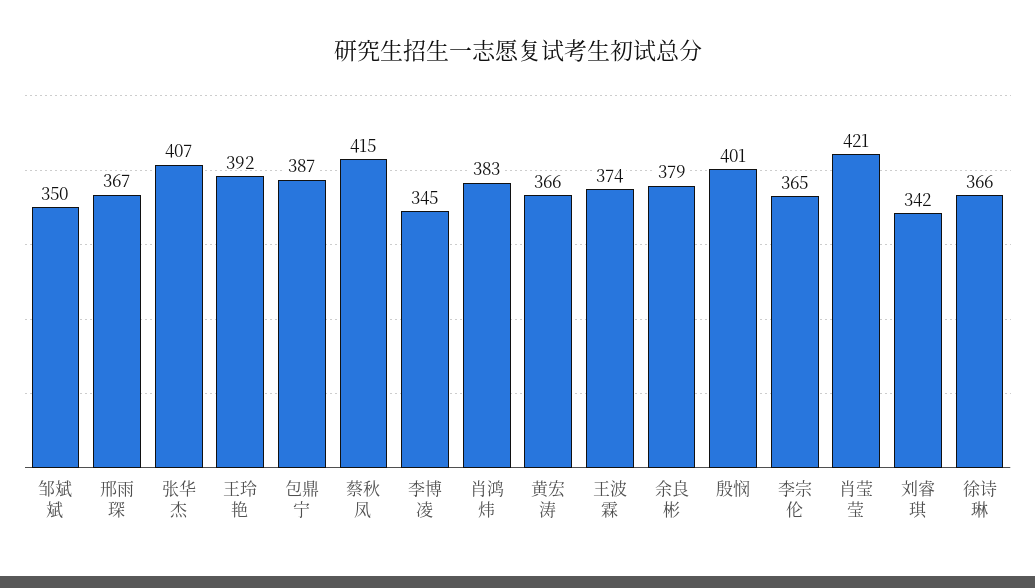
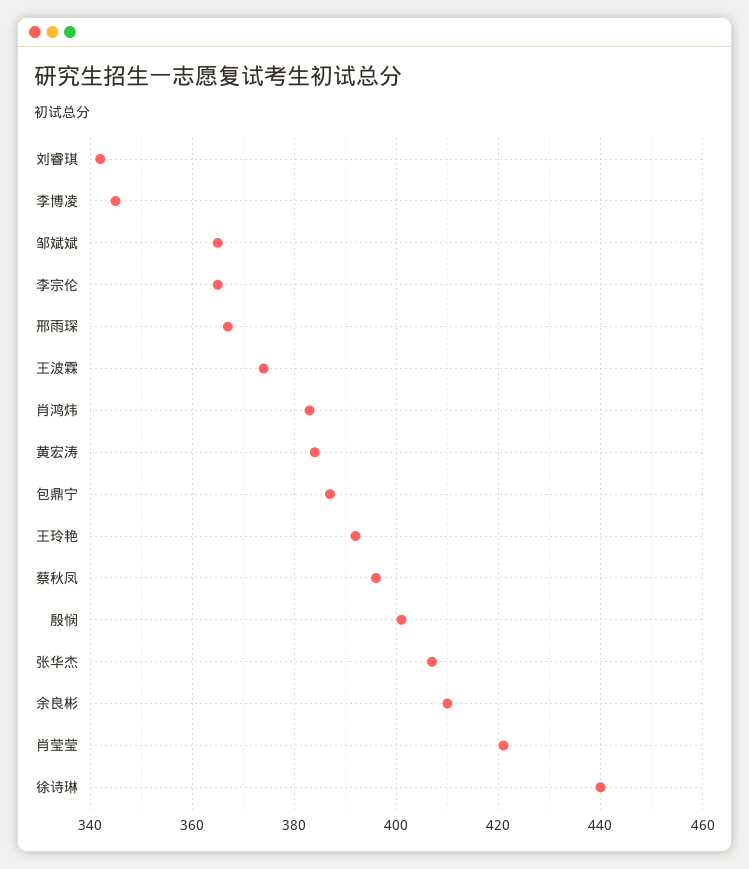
  {
-   "邹斌斌": 350,
+   "邹斌斌": 365,
    "邢雨琛": 367,
    "张华杰": 407,
    "王玲艳": 392,
    "包鼎宁": 387,
-   "蔡秋凤": 415,
+   "蔡秋凤": 395,
    "李博凌": 345,
    "肖鸿炜": 383,
-   "黄宏涛": 366,
+   "黄宏涛": 385,
    "王波霖": 374,
-   "余良彬": 379,
+   "余良彬": 410,
    "殷悯": 401,
    "李宗伦": 365,
    "肖莹莹": 421,
    "刘睿琪": 342,
-   "徐诗琳": 366
+   "徐诗琳": 440
  }

